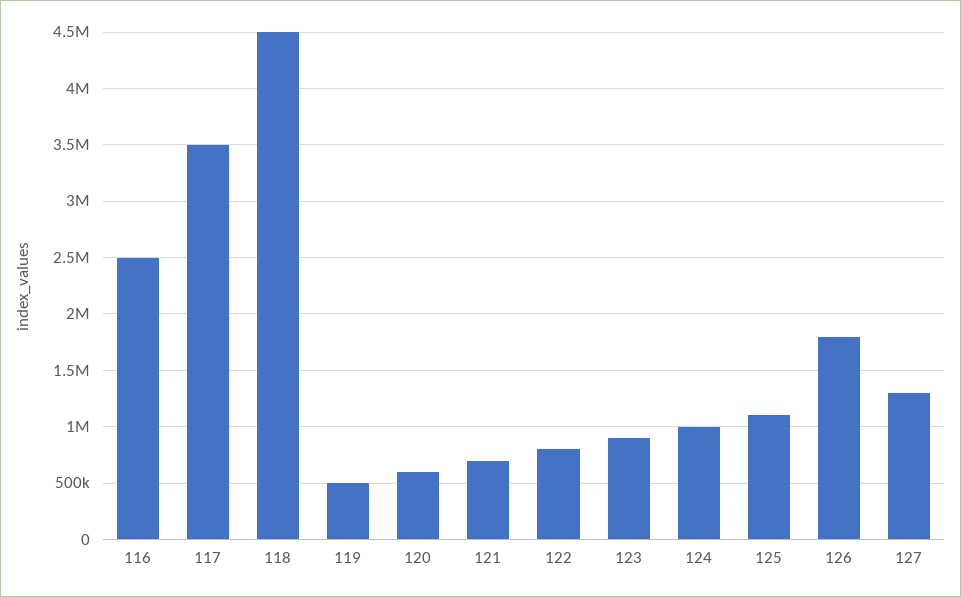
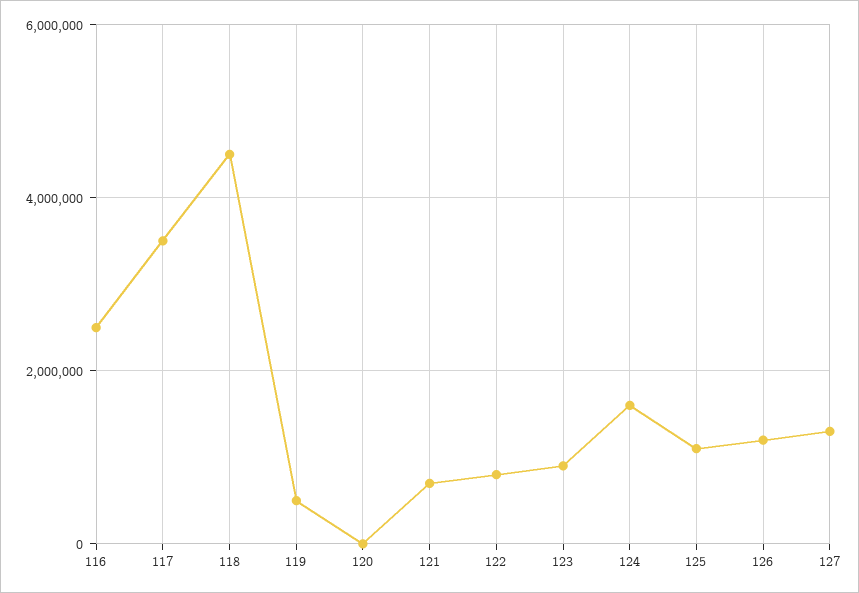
  {
    "116": 2500000,
    "117": 3500000,
    "118": 4500000,
    "119": 500000,
-   "120": 600000,
+   "120": 0,
    "121": 700000,
    "122": 800000,
    "123": 900000,
-   "124": 1000000,
+   "124": 1600000,
    "125": 1100000,
-   "126": 1800000,
+   "126": 1200000,
    "127": 1300000
  }

